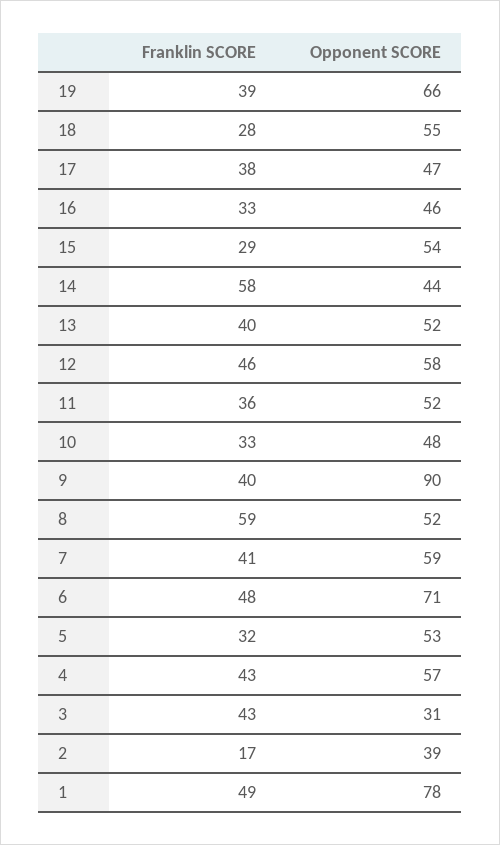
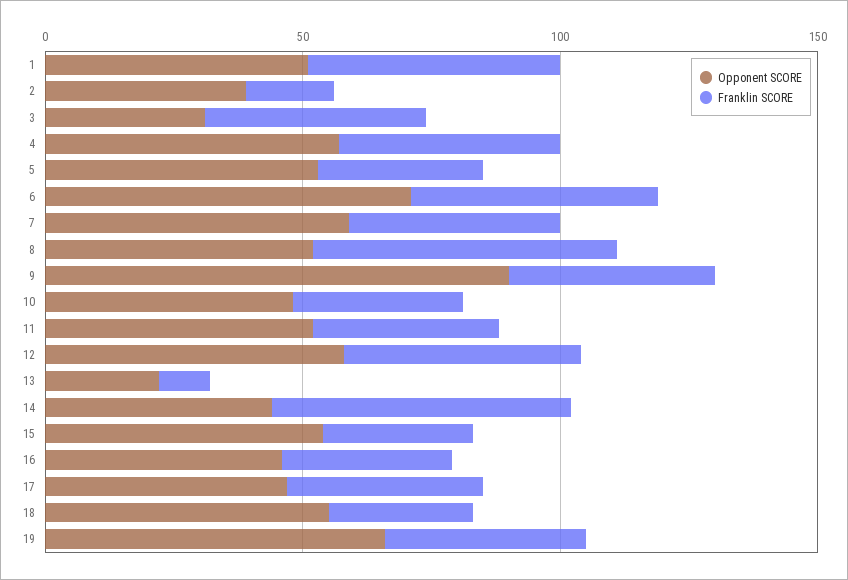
  {
    "Franklin SCORE": {
      "19": 39,
      "18": 28,
      "17": 38,
      "16": 33,
      "15": 29,
      "14": 58,
-     "13": 40,
+     "13": 10,
      "12": 46,
      "11": 36,
      "10": 33,
      "9": 40,
      "8": 59,
      "7": 41,
      "6": 48,
      "5": 32,
      "4": 43,
      "3": 43,
      "2": 17,
      "1": 49
    },
    "Opponent SCORE": {
      "19": 66,
      "18": 55,
      "17": 47,
      "16": 46,
      "15": 54,
      "14": 44,
-     "13": 52,
+     "13": 20,
      "12": 58,
      "11": 52,
      "10": 48,
      "9": 90,
      "8": 52,
      "7": 59,
      "6": 71,
      "5": 53,
      "4": 57,
      "3": 31,
      "2": 39,
-     "1": 78
+     "1": 50
    }
  }

